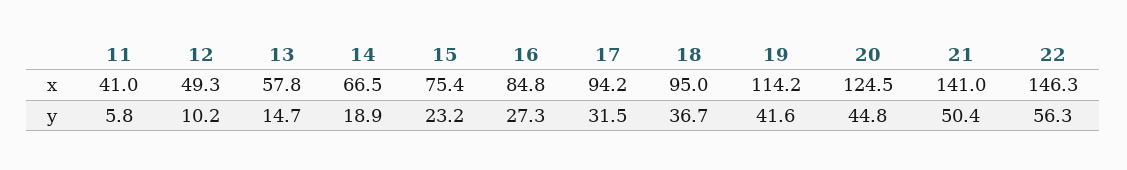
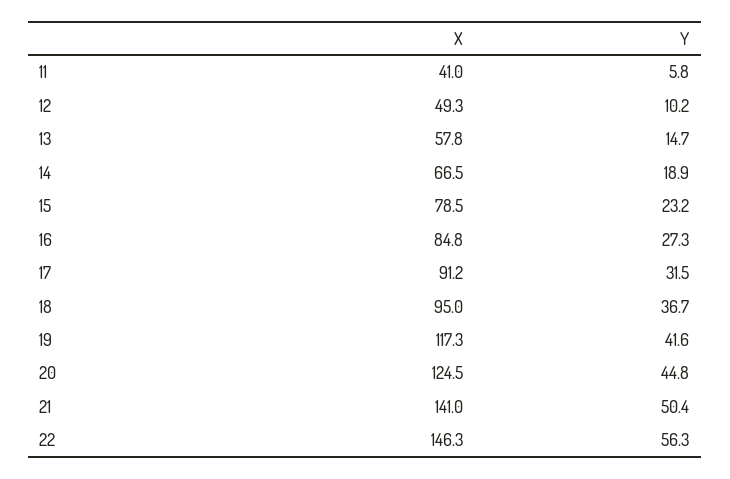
  {
    "11": {
      "x": 41,
      "y": 5.8
    },
    "12": {
      "x": 49.3,
      "y": 10.2
    },
    "13": {
      "x": 57.8,
      "y": 14.7
    },
    "14": {
      "x": 66.5,
      "y": 18.9
    },
    "15": {
-     "x": 75.4,
+     "x": 78.5,
      "y": 23.2
    },
    "16": {
      "x": 84.8,
      "y": 27.3
    },
    "17": {
-     "x": 94.2,
+     "x": 91.2,
      "y": 31.5
    },
    "18": {
      "x": 95,
      "y": 36.7
    },
    "19": {
-     "x": 114.2,
+     "x": 117.3,
      "y": 41.6
    },
    "20": {
      "x": 124.5,
      "y": 44.8
    },
    "21": {
      "x": 141,
      "y": 50.4
    },
    "22": {
      "x": 146.3,
      "y": 56.3
    }
  }

